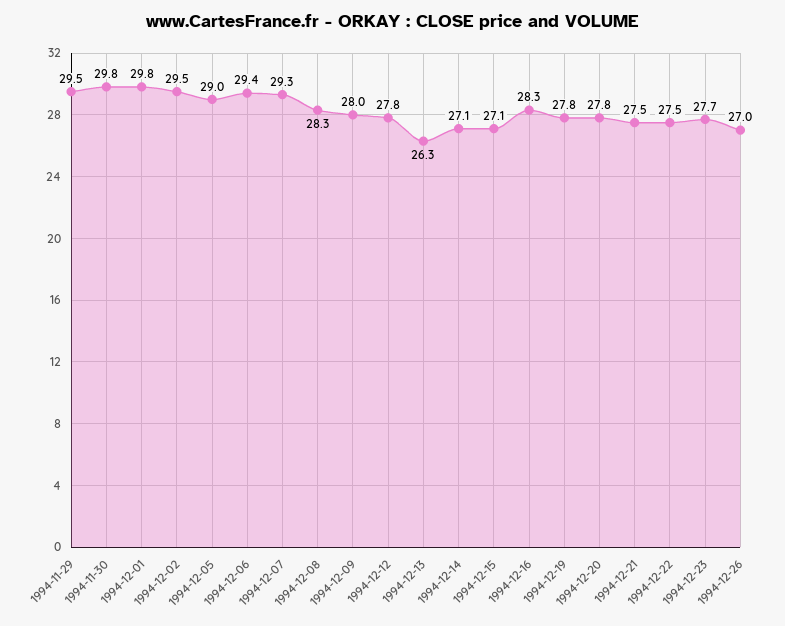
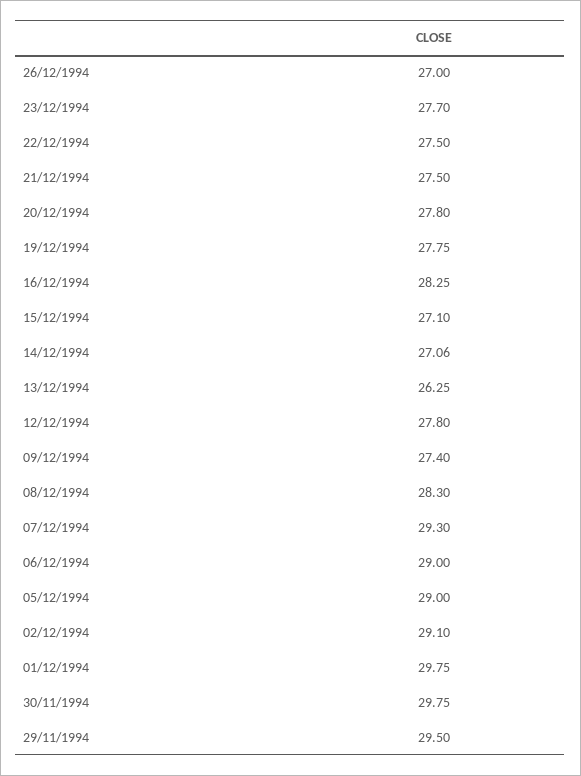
  {
    "1994-11-29": 29.5,
    "1994-11-30": 29.75,
    "1994-12-01": 29.75,
-   "1994-12-02": 29.5,
+   "1994-12-02": 29.1,
    "1994-12-05": 29,
-   "1994-12-06": 29.4,
+   "1994-12-06": 29,
    "1994-12-07": 29.3,
    "1994-12-08": 28.3,
-   "1994-12-09": 28,
+   "1994-12-09": 27.4,
    "1994-12-12": 27.8,
    "1994-12-13": 26.25,
    "1994-12-14": 27.06,
    "1994-12-15": 27.1,
    "1994-12-16": 28.25,
    "1994-12-19": 27.75,
    "1994-12-20": 27.8,
    "1994-12-21": 27.5,
    "1994-12-22": 27.5,
    "1994-12-23": 27.7,
    "1994-12-26": 27
  }

